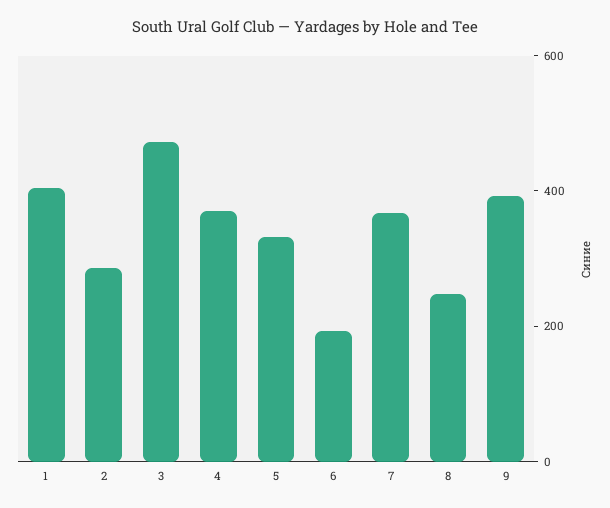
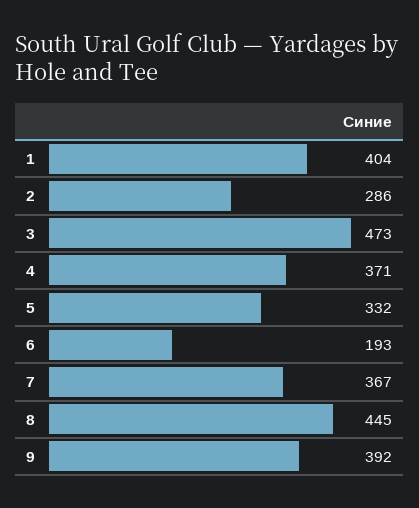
  {
    "1": 404,
    "2": 286,
    "3": 473,
    "4": 371,
    "5": 332,
    "6": 193,
    "7": 367,
-   "8": 250,
+   "8": 445,
    "9": 392
  }

